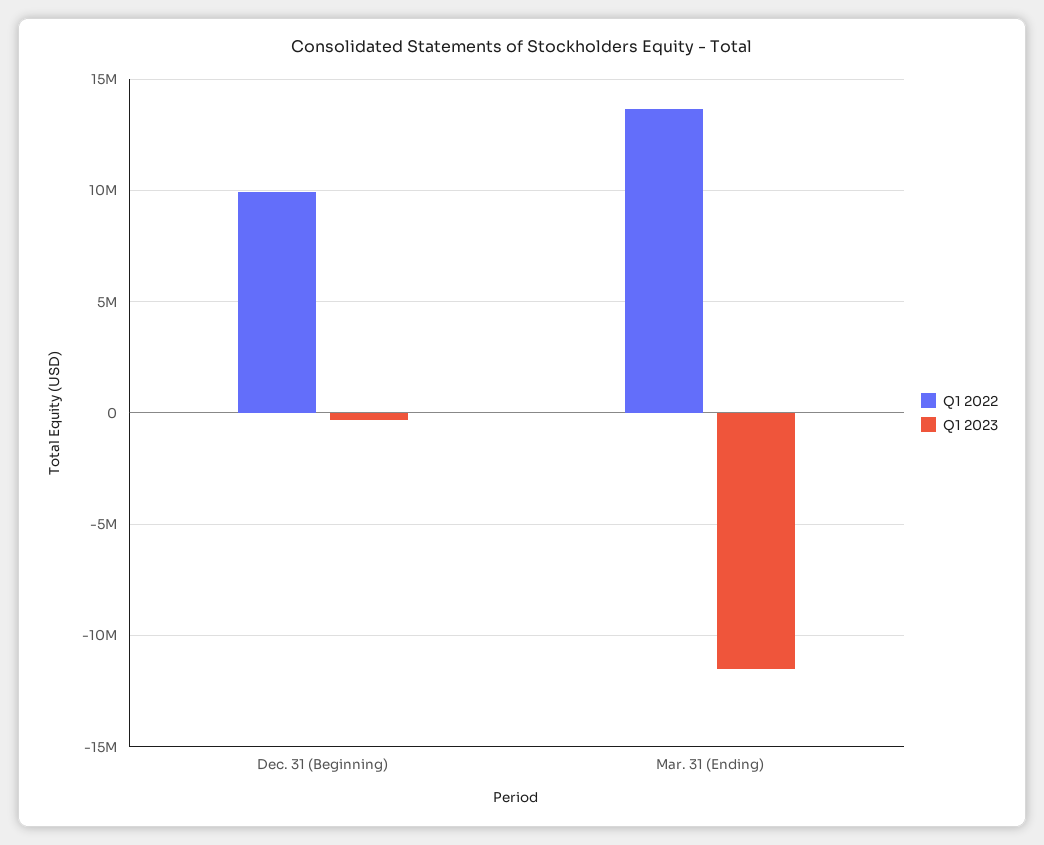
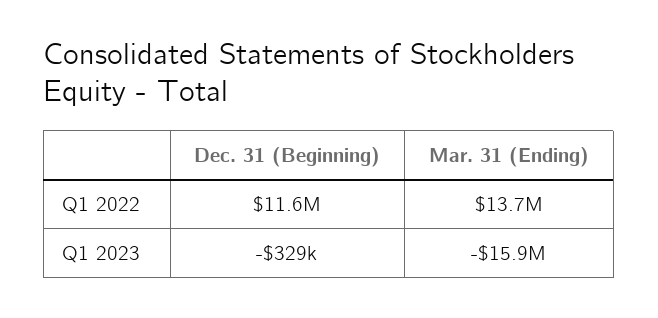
  {
    "Q1 2022": {
-     "Dec. 31 (Beginning)": 10000000,
+     "Dec. 31 (Beginning)": 11600000,
      "Mar. 31 (Ending)": 13700000
    },
    "Q1 2023": {
      "Dec. 31 (Beginning)": -329000,
-     "Mar. 31 (Ending)": -11500000
+     "Mar. 31 (Ending)": -15900000
    }
  }

